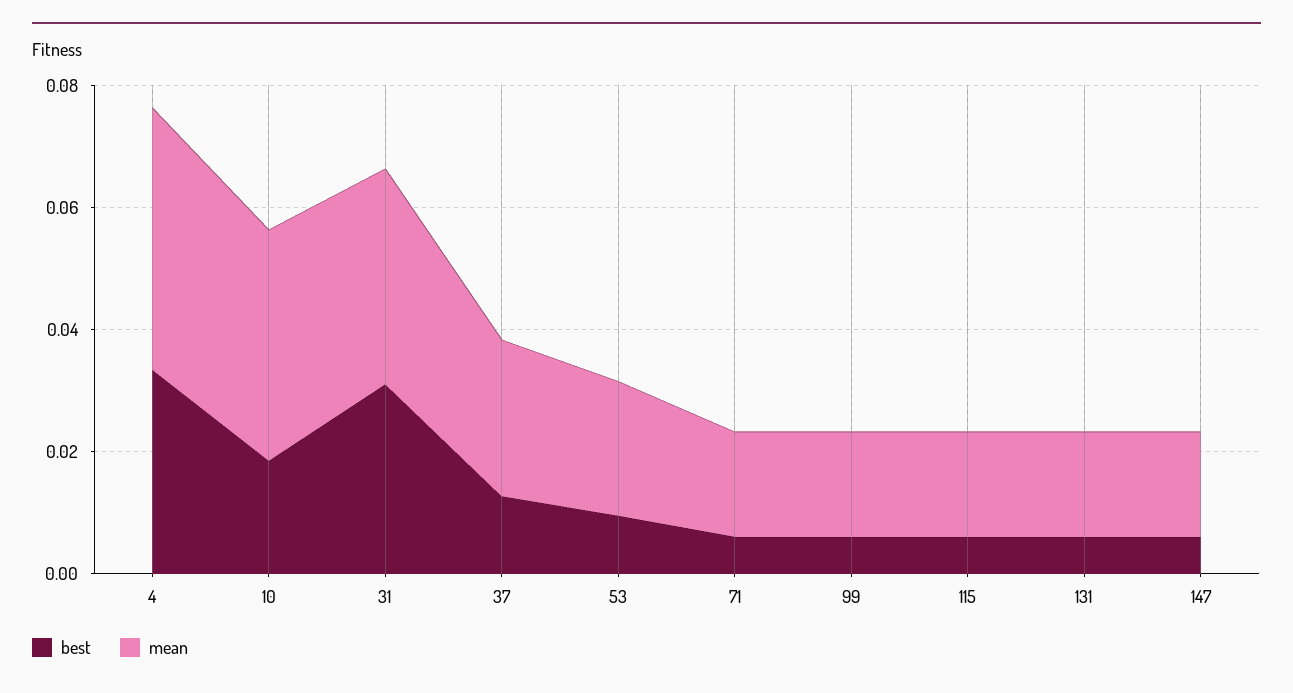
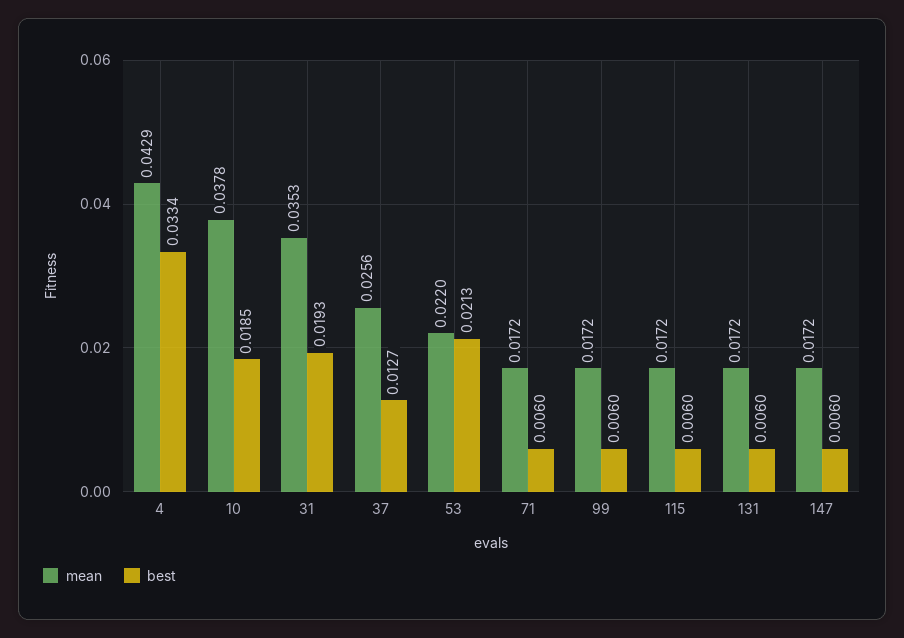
  {
    "best": {
      "4": 0.0334,
      "10": 0.0185,
-     "31": 0.03,
+     "31": 0.0193,
      "37": 0.0127,
-     "53": 0.01,
+     "53": 0.0213,
      "71": 0.006,
      "99": 0.006,
      "115": 0.006,
      "131": 0.006,
      "147": 0.006
    },
    "mean": {
      "4": 0.0429,
      "10": 0.0378,
      "31": 0.0353,
      "37": 0.0256,
      "53": 0.022,
      "71": 0.0172,
      "99": 0.0172,
      "115": 0.0172,
      "131": 0.0172,
      "147": 0.0172
    }
  }

